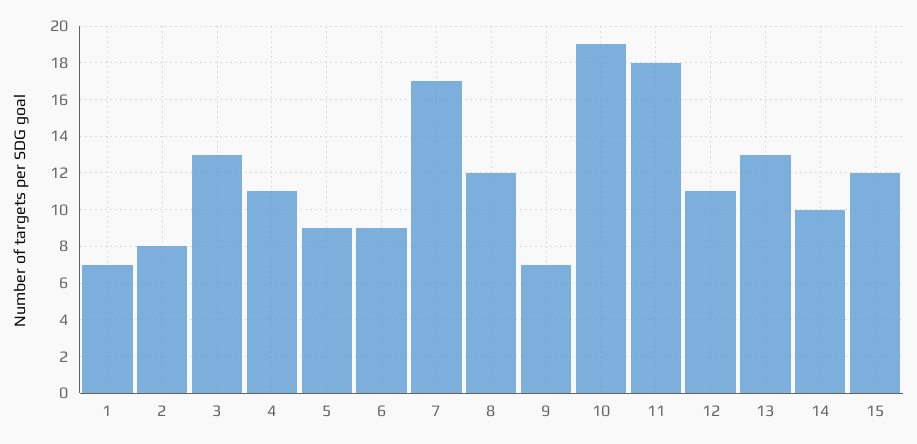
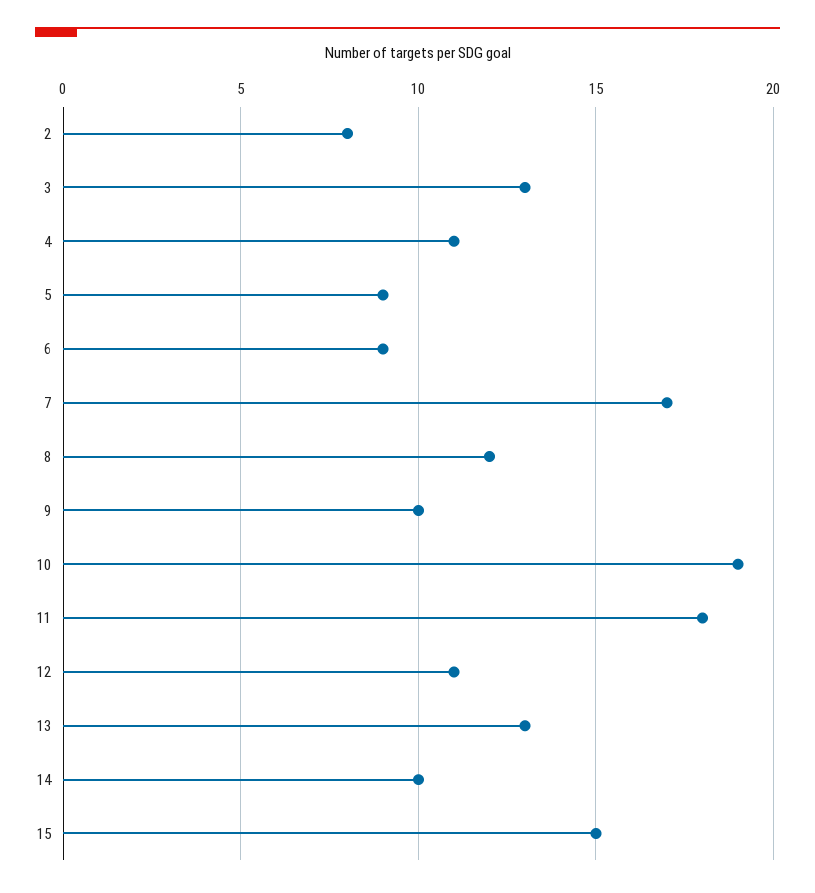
  {
-   "1": 7,
    "2": 8,
    "3": 13,
    "4": 11,
    "5": 9,
    "6": 9,
    "7": 17,
    "8": 12,
-   "9": 7,
+   "9": 10,
    "10": 19,
    "11": 18,
    "12": 11,
    "13": 13,
    "14": 10,
-   "15": 12
+   "15": 15
  }

